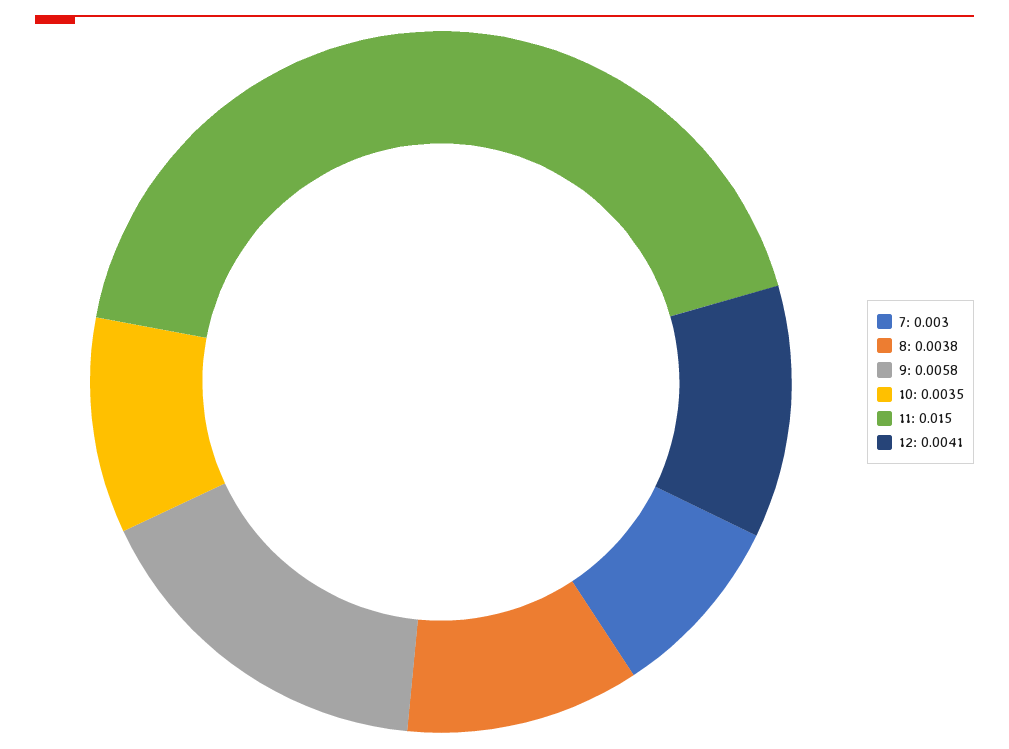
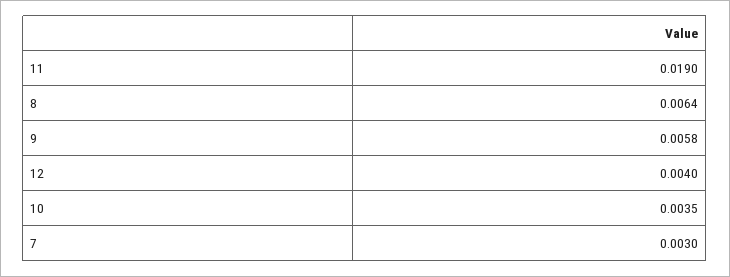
  {
    "7": 0.003,
-   "8": 0.0038,
+   "8": 0.0064,
    "9": 0.0058,
    "10": 0.0035,
-   "11": 0.015,
+   "11": 0.019,
-   "12": 0.0041
+   "12": 0.004
  }

